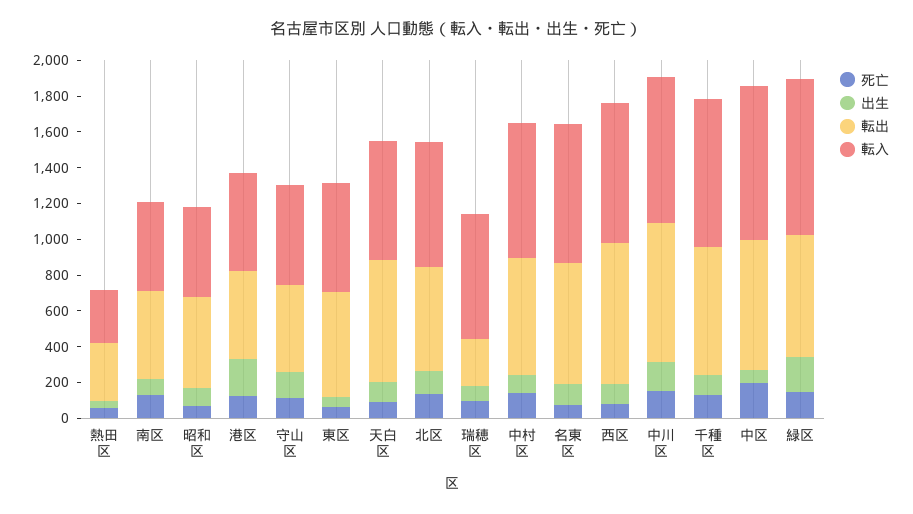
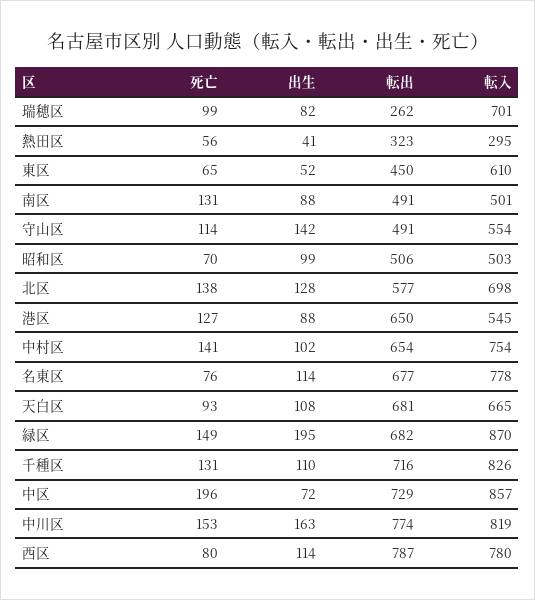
  {
    "死亡": {
      "熱田区": 56,
      "南区": 131,
      "昭和区": 70,
      "港区": 127,
      "守山区": 114,
      "東区": 65,
      "天白区": 93,
      "北区": 138,
      "瑞穂区": 99,
      "中村区": 141,
      "名東区": 76,
      "西区": 80,
      "中川区": 153,
      "千種区": 131,
      "中区": 196,
      "緑区": 149
    },
    "出生": {
      "熱田区": 41,
      "南区": 88,
      "昭和区": 99,
-     "港区": 200,
+     "港区": 88,
      "守山区": 142,
      "東区": 52,
      "天白区": 108,
      "北区": 128,
      "瑞穂区": 82,
      "中村区": 102,
      "名東区": 114,
      "西区": 114,
      "中川区": 163,
      "千種区": 110,
      "中区": 72,
      "緑区": 195
    },
    "転出": {
      "熱田区": 323,
      "南区": 491,
      "昭和区": 506,
-     "港区": 500,
+     "港区": 650,
      "守山区": 491,
-     "東区": 600,
+     "東区": 450,
      "天白区": 681,
      "北区": 577,
      "瑞穂区": 262,
      "中村区": 654,
      "名東区": 677,
      "西区": 787,
      "中川区": 774,
      "千種区": 716,
      "中区": 729,
      "緑区": 682
    },
    "転入": {
      "熱田区": 295,
      "南区": 501,
      "昭和区": 503,
      "港区": 545,
      "守山区": 554,
      "東区": 610,
      "天白区": 665,
      "北区": 698,
      "瑞穂区": 701,
      "中村区": 754,
      "名東区": 778,
      "西区": 780,
      "中川区": 819,
      "千種区": 826,
      "中区": 857,
      "緑区": 870
    }
  }

